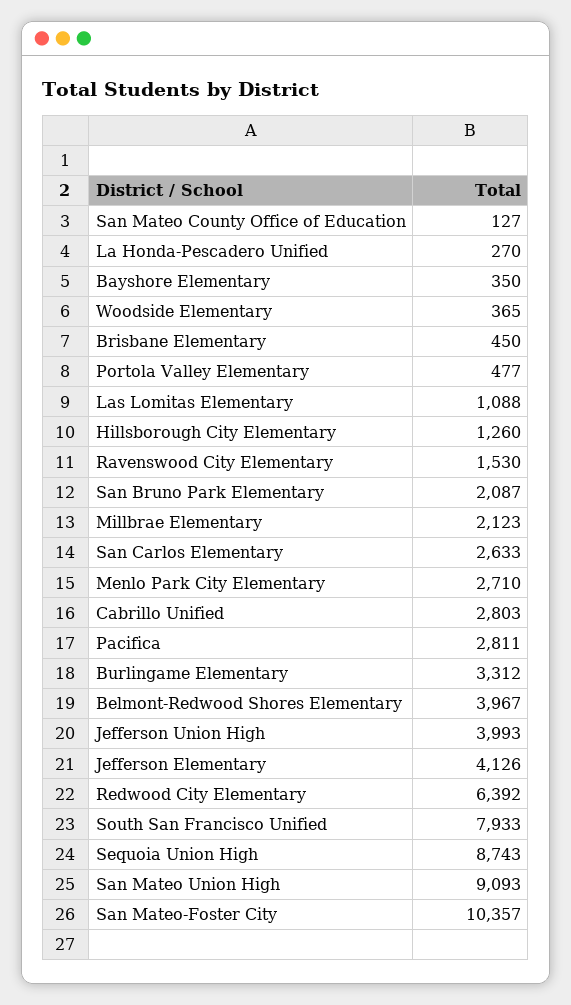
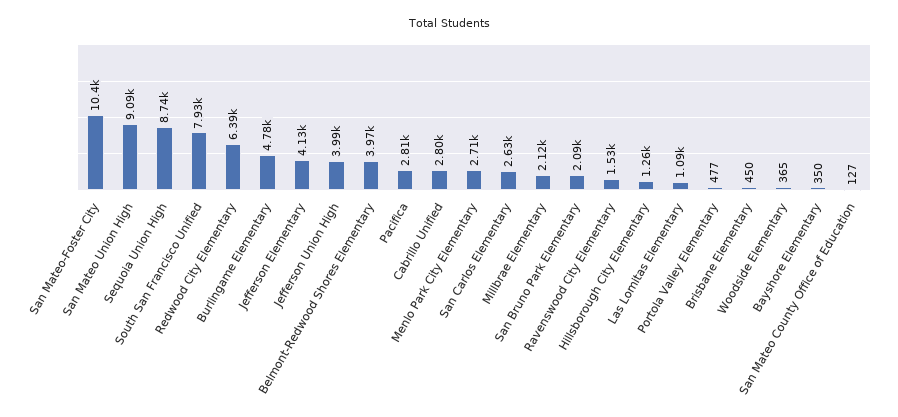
  {
    "San Mateo County Office of Education": 127,
-   "La Honda-Pescadero Unified": 270,
    "Bayshore Elementary": 350,
    "Woodside Elementary": 365,
    "Brisbane Elementary": 450,
    "Portola Valley Elementary": 477,
    "Las Lomitas Elementary": 1088,
    "Hillsborough City Elementary": 1260,
    "Ravenswood City Elementary": 1530,
    "San Bruno Park Elementary": 2087,
    "Millbrae Elementary": 2123,
    "San Carlos Elementary": 2633,
    "Menlo Park City Elementary": 2710,
    "Cabrillo Unified": 2803,
    "Pacifica": 2811,
-   "Burlingame Elementary": 3312,
+   "Burlingame Elementary": 4780,
    "Belmont-Redwood Shores Elementary": 3967,
    "Jefferson Union High": 3993,
    "Jefferson Elementary": 4126,
    "Redwood City Elementary": 6392,
    "South San Francisco Unified": 7933,
    "Sequoia Union High": 8743,
    "San Mateo Union High": 9093,
    "San Mateo-Foster City": 10357
  }

